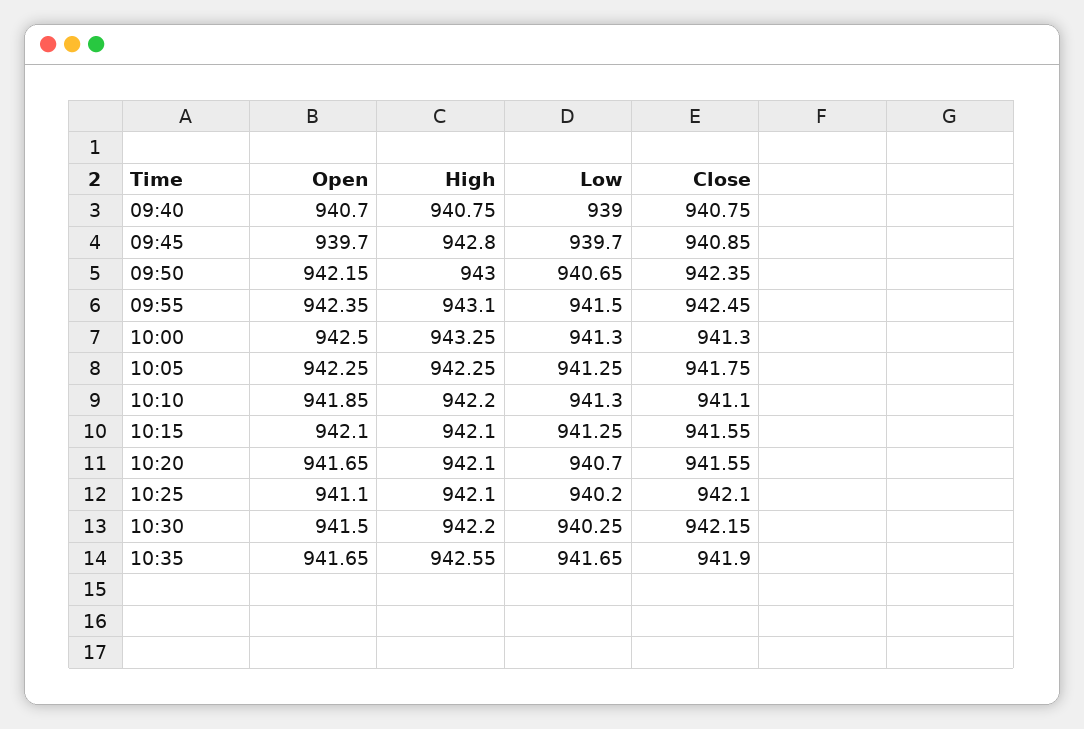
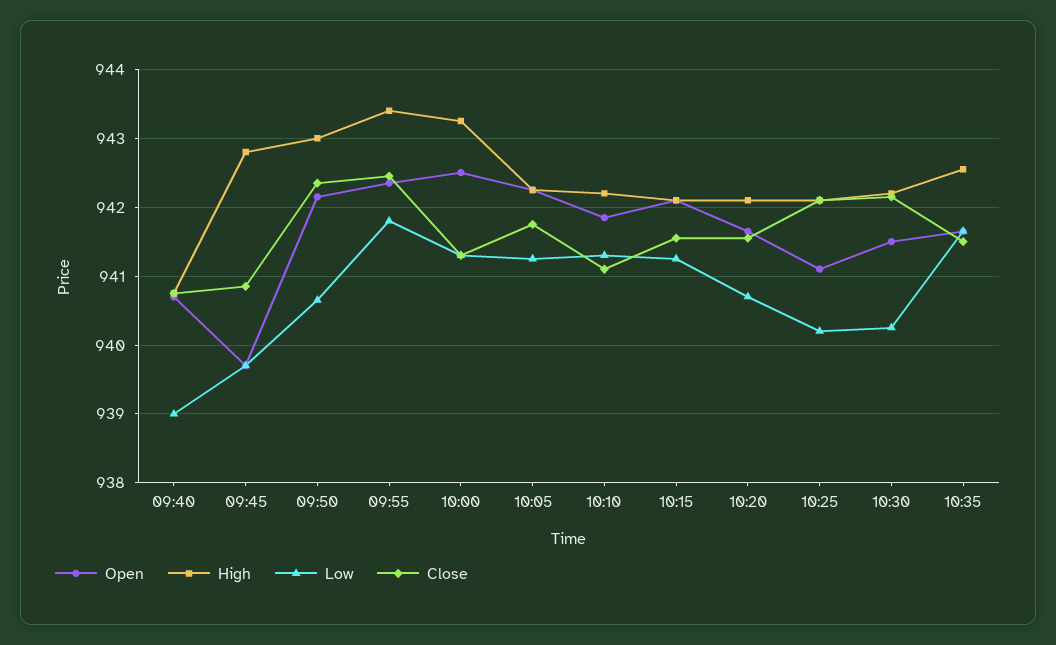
  {
    "Open": {
      "09:40": 940.7,
      "09:45": 939.7,
      "09:50": 942.15,
      "09:55": 942.35,
      "10:00": 942.5,
      "10:05": 942.25,
      "10:10": 941.85,
      "10:15": 942.1,
      "10:20": 941.65,
      "10:25": 941.1,
      "10:30": 941.5,
      "10:35": 941.65
    },
    "High": {
      "09:40": 940.75,
      "09:45": 942.8,
      "09:50": 943,
-     "09:55": 943.1,
+     "09:55": 943.4,
      "10:00": 943.25,
      "10:05": 942.25,
      "10:10": 942.2,
      "10:15": 942.1,
      "10:20": 942.1,
      "10:25": 942.1,
      "10:30": 942.2,
      "10:35": 942.55
    },
    "Low": {
      "09:40": 939,
      "09:45": 939.7,
      "09:50": 940.65,
-     "09:55": 941.5,
+     "09:55": 941.8,
      "10:00": 941.3,
      "10:05": 941.25,
      "10:10": 941.3,
      "10:15": 941.25,
      "10:20": 940.7,
      "10:25": 940.2,
      "10:30": 940.25,
      "10:35": 941.65
    },
    "Close": {
      "09:40": 940.75,
      "09:45": 940.85,
      "09:50": 942.35,
      "09:55": 942.45,
      "10:00": 941.3,
      "10:05": 941.75,
      "10:10": 941.1,
      "10:15": 941.55,
      "10:20": 941.55,
      "10:25": 942.1,
      "10:30": 942.15,
-     "10:35": 941.9
+     "10:35": 941.5
    }
  }

